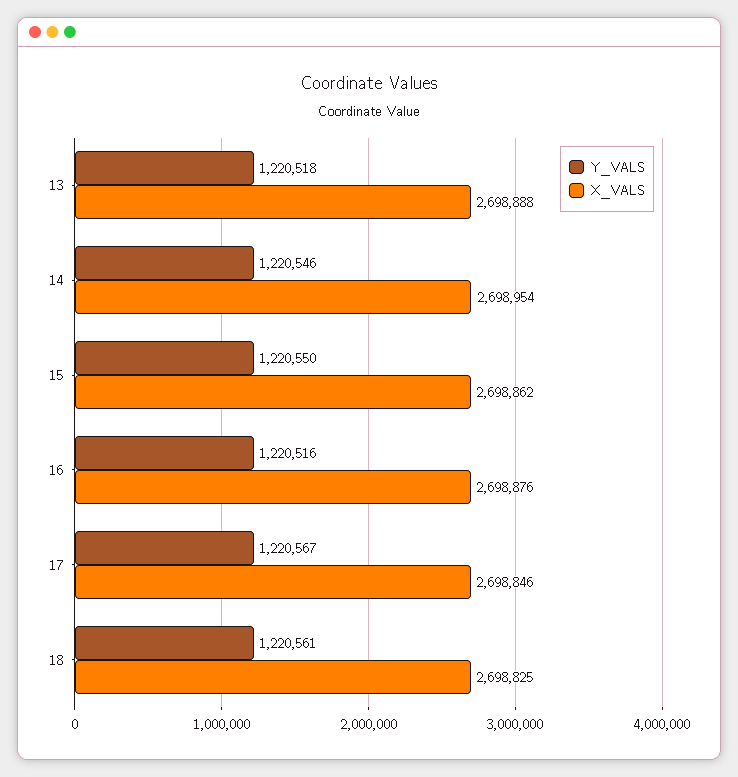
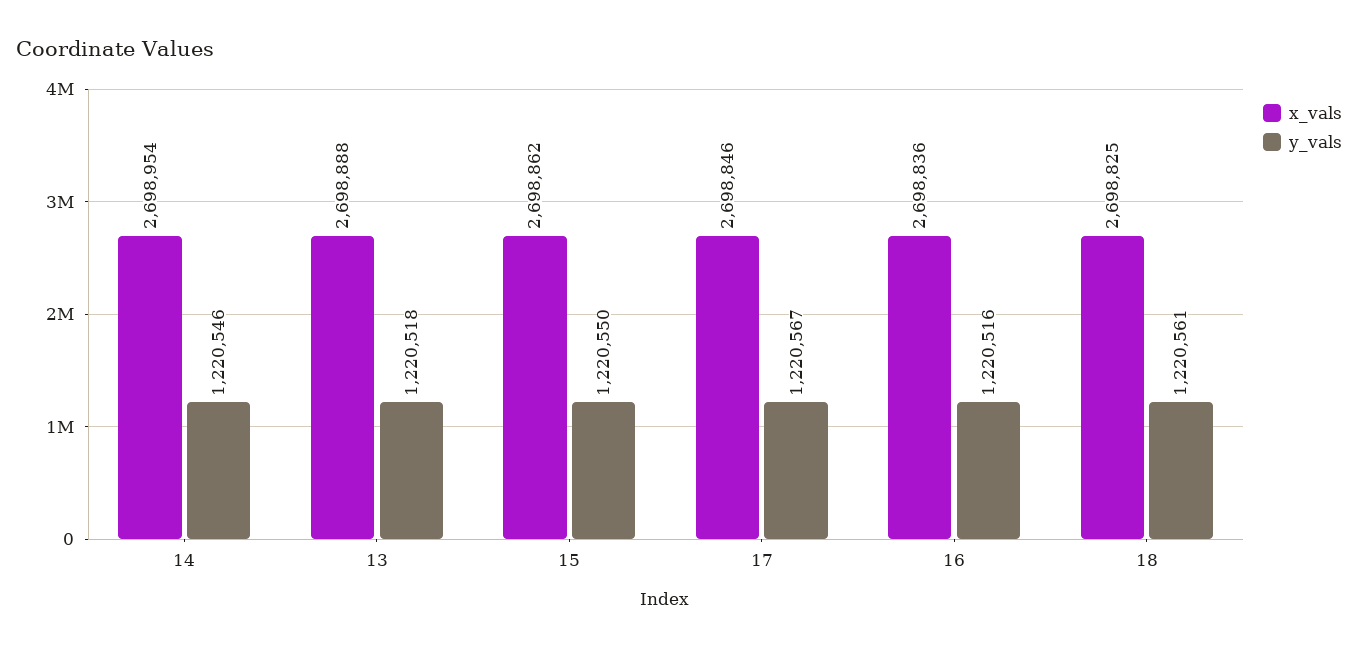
  {
    "Y_VALS": {
      "13": 1220518,
      "14": 1220546,
      "15": 1220550,
      "16": 1220516,
      "17": 1220567,
      "18": 1220561
    },
    "X_VALS": {
      "13": 2698888,
      "14": 2698954,
      "15": 2698862,
-     "16": 2698876,
+     "16": 2698836,
      "17": 2698846,
      "18": 2698825
    }
  }

